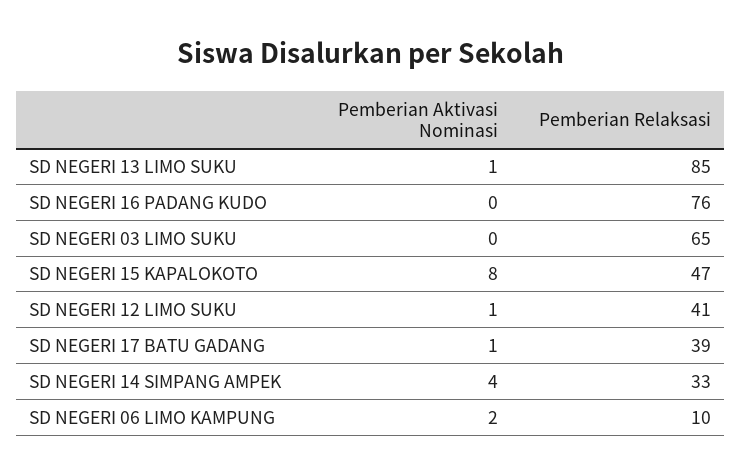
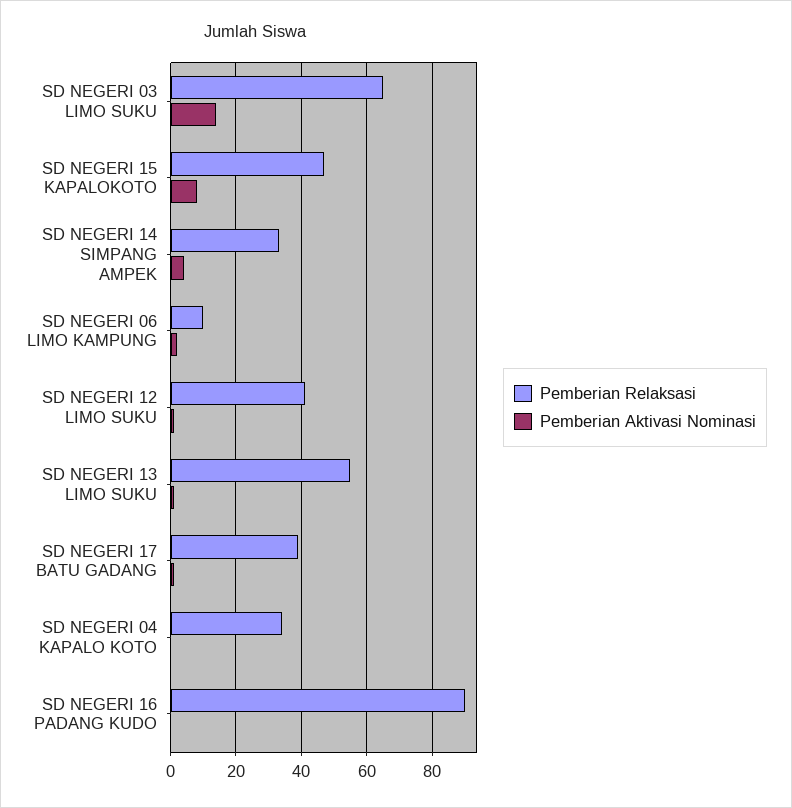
  {
    "Pemberian Aktivasi Nominasi": {
      "SD NEGERI 13 LIMO SUKU": 1,
      "SD NEGERI 16 PADANG KUDO": 0,
-     "SD NEGERI 03 LIMO SUKU": 0,
+     "SD NEGERI 03 LIMO SUKU": 15,
      "SD NEGERI 15 KAPALOKOTO": 8,
      "SD NEGERI 12 LIMO SUKU": 1,
      "SD NEGERI 17 BATU GADANG": 1,
      "SD NEGERI 14 SIMPANG AMPEK": 4,
-     "SD NEGERI 06 LIMO KAMPUNG": 2
+     "SD NEGERI 06 LIMO KAMPUNG": 2,
+     "SD NEGERI 04 KAPALO KOTO": 0
    },
    "Pemberian Relaksasi": {
-     "SD NEGERI 13 LIMO SUKU": 85,
+     "SD NEGERI 13 LIMO SUKU": 55,
-     "SD NEGERI 16 PADANG KUDO": 76,
+     "SD NEGERI 16 PADANG KUDO": 90,
      "SD NEGERI 03 LIMO SUKU": 65,
      "SD NEGERI 15 KAPALOKOTO": 47,
      "SD NEGERI 12 LIMO SUKU": 41,
      "SD NEGERI 17 BATU GADANG": 39,
      "SD NEGERI 14 SIMPANG AMPEK": 33,
-     "SD NEGERI 06 LIMO KAMPUNG": 10
+     "SD NEGERI 06 LIMO KAMPUNG": 10,
+     "SD NEGERI 04 KAPALO KOTO": 35
    }
  }

